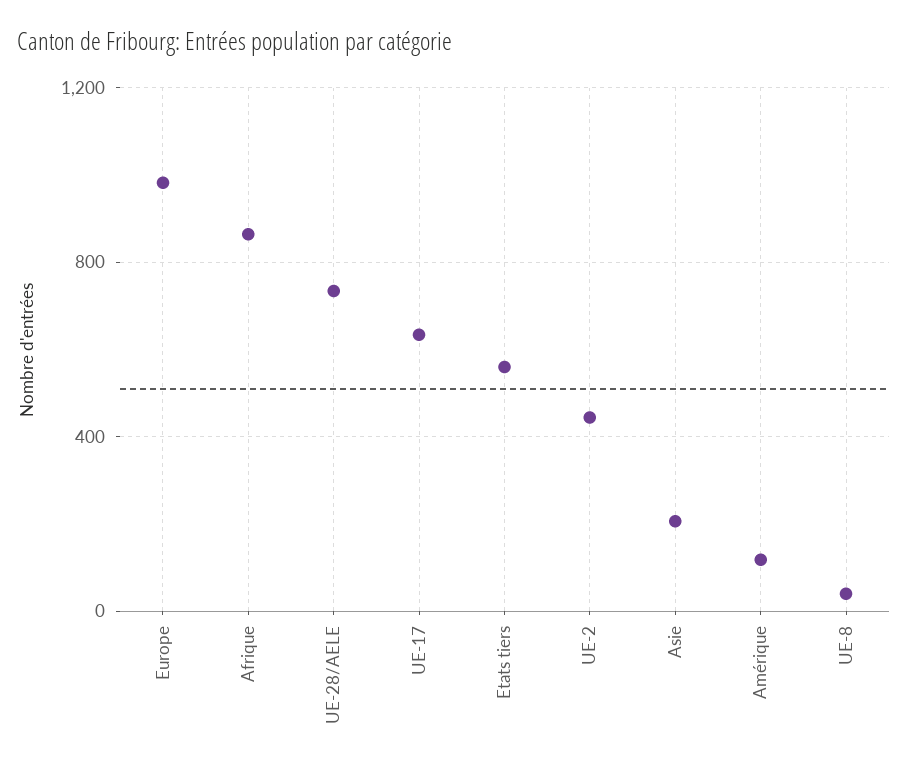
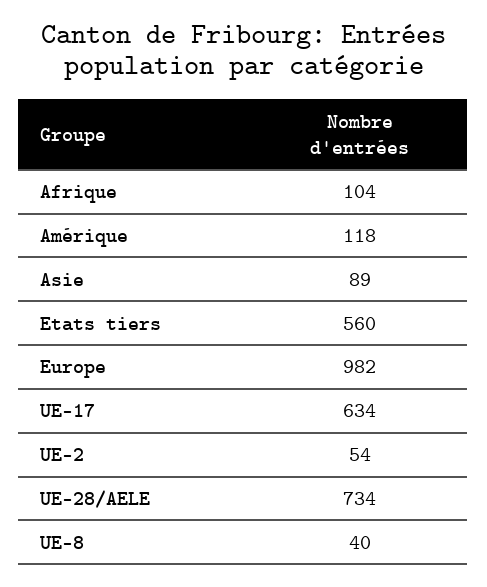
  {
    "Europe": 982,
-   "Afrique": 850,
+   "Afrique": 104,
    "UE-28/AELE": 734,
    "UE-17": 634,
    "Etats tiers": 560,
-   "UE-2": 450,
+   "UE-2": 54,
-   "Asie": 200,
+   "Asie": 89,
    "Amérique": 118,
    "UE-8": 40
  }

